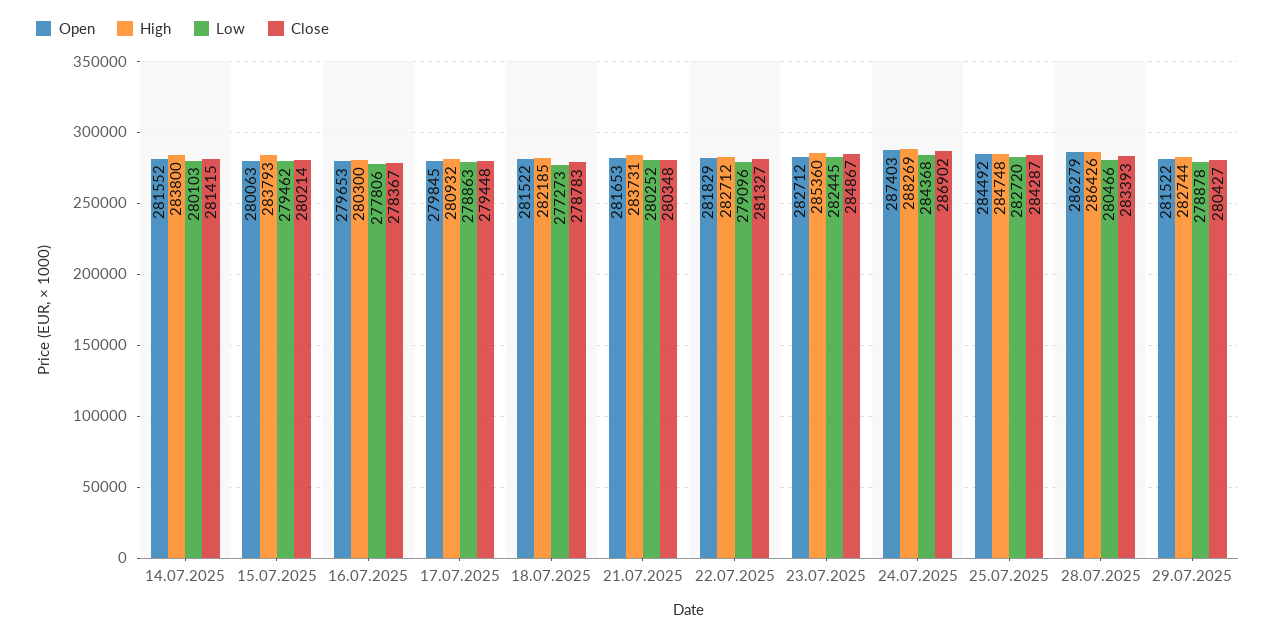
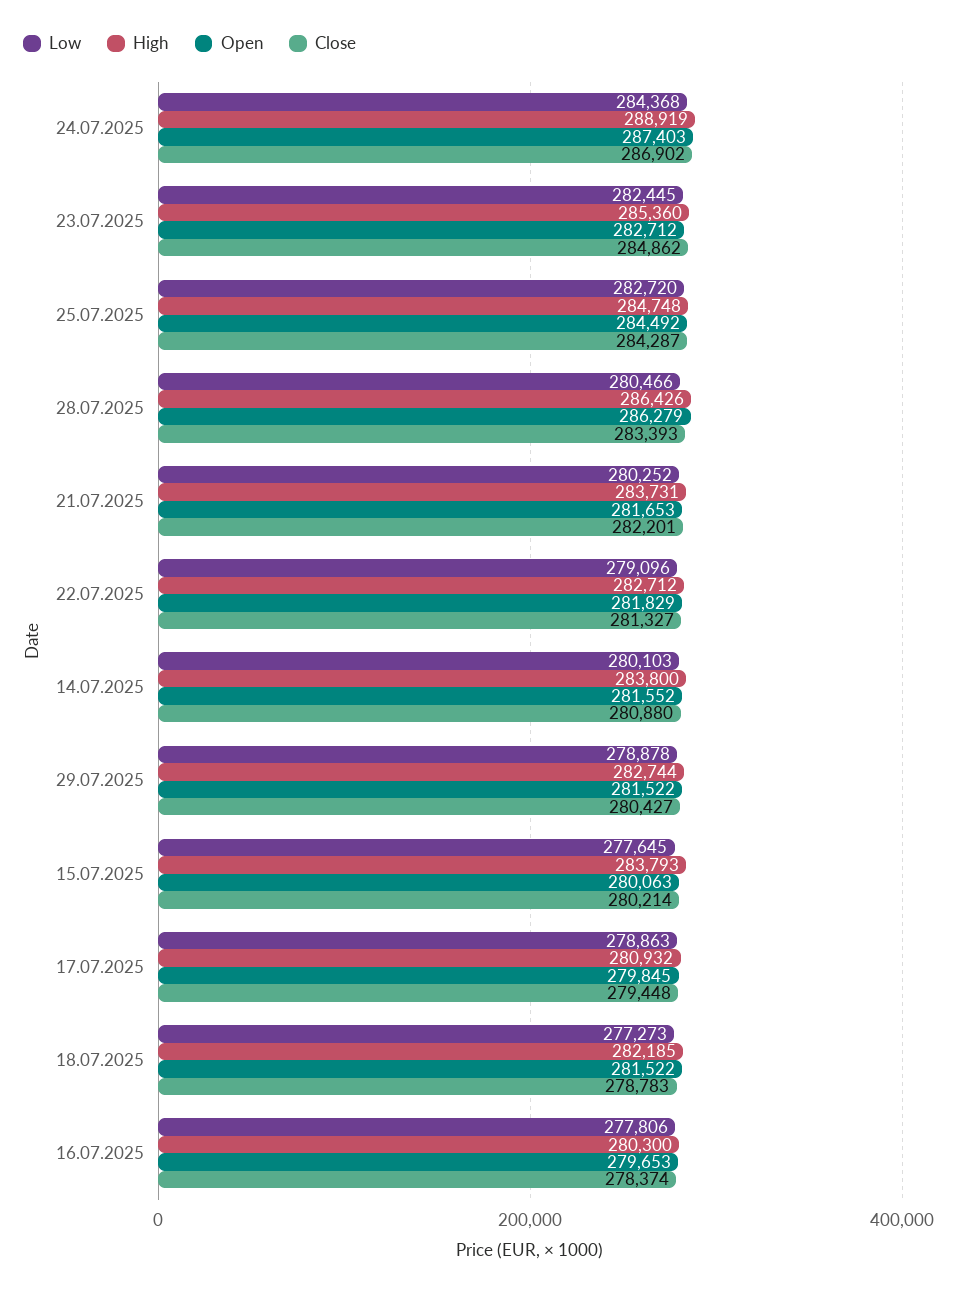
  {
    "Open": {
      "14.07.2025": 281552,
      "15.07.2025": 280063,
      "16.07.2025": 279653,
      "17.07.2025": 279845,
      "18.07.2025": 281522,
      "21.07.2025": 281653,
      "22.07.2025": 281829,
      "23.07.2025": 282712,
      "24.07.2025": 287403,
      "25.07.2025": 284492,
      "28.07.2025": 286279,
      "29.07.2025": 281522
    },
    "High": {
      "14.07.2025": 283800,
      "15.07.2025": 283793,
      "16.07.2025": 280300,
      "17.07.2025": 280932,
      "18.07.2025": 282185,
      "21.07.2025": 283731,
      "22.07.2025": 282712,
      "23.07.2025": 285360,
-     "24.07.2025": 288269,
+     "24.07.2025": 288919,
      "25.07.2025": 284748,
      "28.07.2025": 286426,
      "29.07.2025": 282744
    },
    "Low": {
      "14.07.2025": 280103,
-     "15.07.2025": 279462,
+     "15.07.2025": 277645,
      "16.07.2025": 277806,
      "17.07.2025": 278863,
      "18.07.2025": 277273,
      "21.07.2025": 280252,
      "22.07.2025": 279096,
      "23.07.2025": 282445,
      "24.07.2025": 284368,
      "25.07.2025": 282720,
      "28.07.2025": 280466,
      "29.07.2025": 278878
    },
    "Close": {
-     "14.07.2025": 281415,
+     "14.07.2025": 280880,
      "15.07.2025": 280214,
-     "16.07.2025": 278367,
+     "16.07.2025": 278374,
      "17.07.2025": 279448,
      "18.07.2025": 278783,
-     "21.07.2025": 280348,
+     "21.07.2025": 282201,
      "22.07.2025": 281327,
-     "23.07.2025": 284867,
+     "23.07.2025": 284862,
      "24.07.2025": 286902,
      "25.07.2025": 284287,
      "28.07.2025": 283393,
      "29.07.2025": 280427
    }
  }

